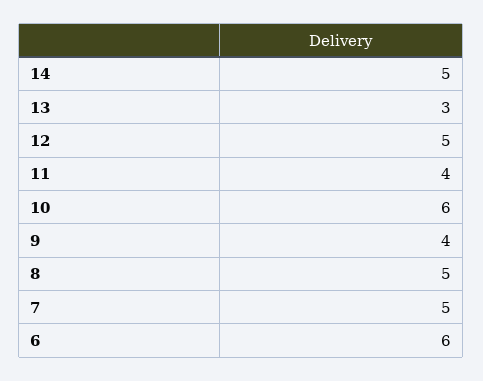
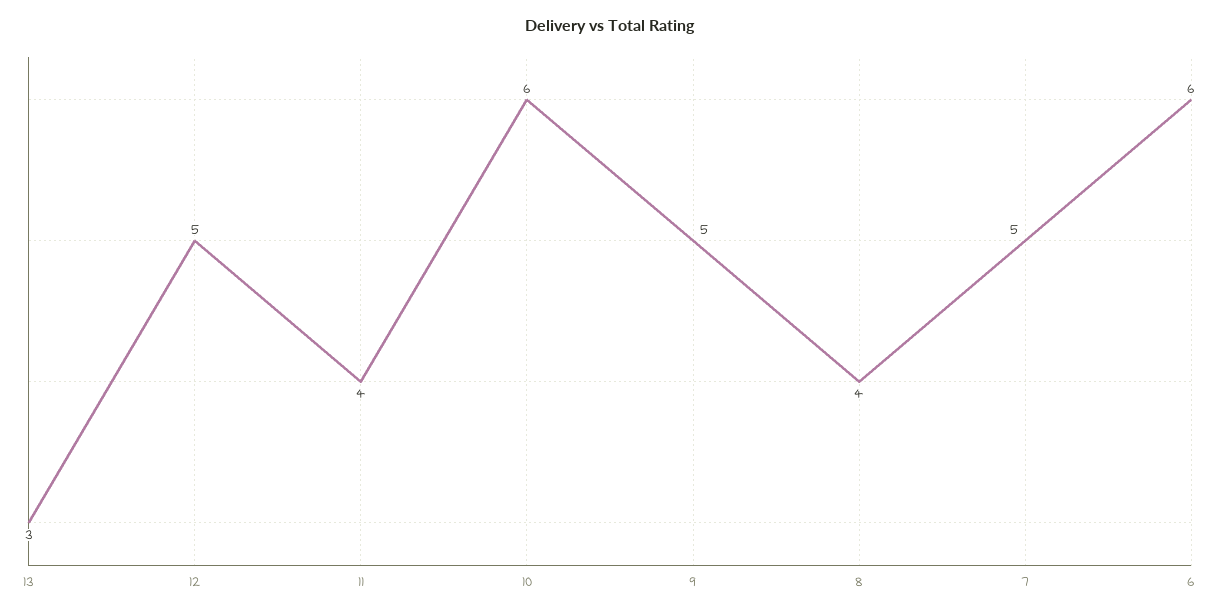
  {
-   "14": 5,
    "13": 3,
    "12": 5,
    "11": 4,
    "10": 6,
-   "9": 4,
+   "9": 5,
-   "8": 5,
+   "8": 4,
    "7": 5,
    "6": 6
  }

